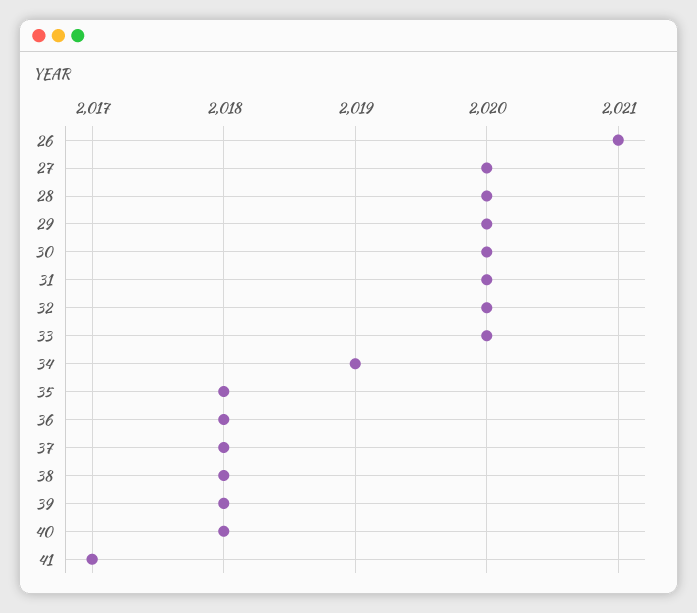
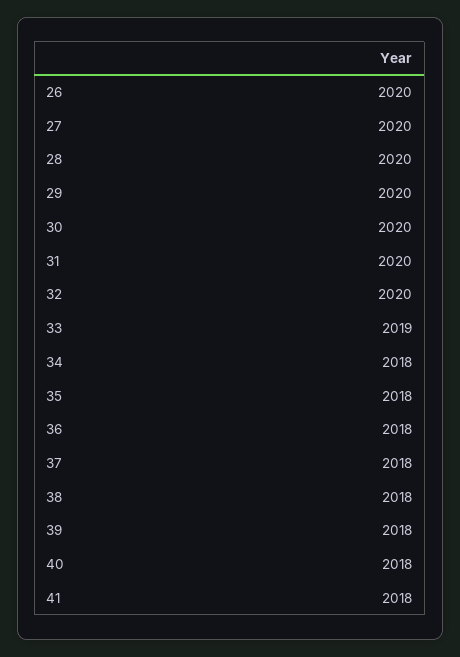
  {
-   "26": 2021,
+   "26": 2020,
    "27": 2020,
    "28": 2020,
    "29": 2020,
    "30": 2020,
    "31": 2020,
    "32": 2020,
-   "33": 2020,
+   "33": 2019,
-   "34": 2019,
+   "34": 2018,
    "35": 2018,
    "36": 2018,
    "37": 2018,
    "38": 2018,
    "39": 2018,
    "40": 2018,
-   "41": 2017
+   "41": 2018
  }

